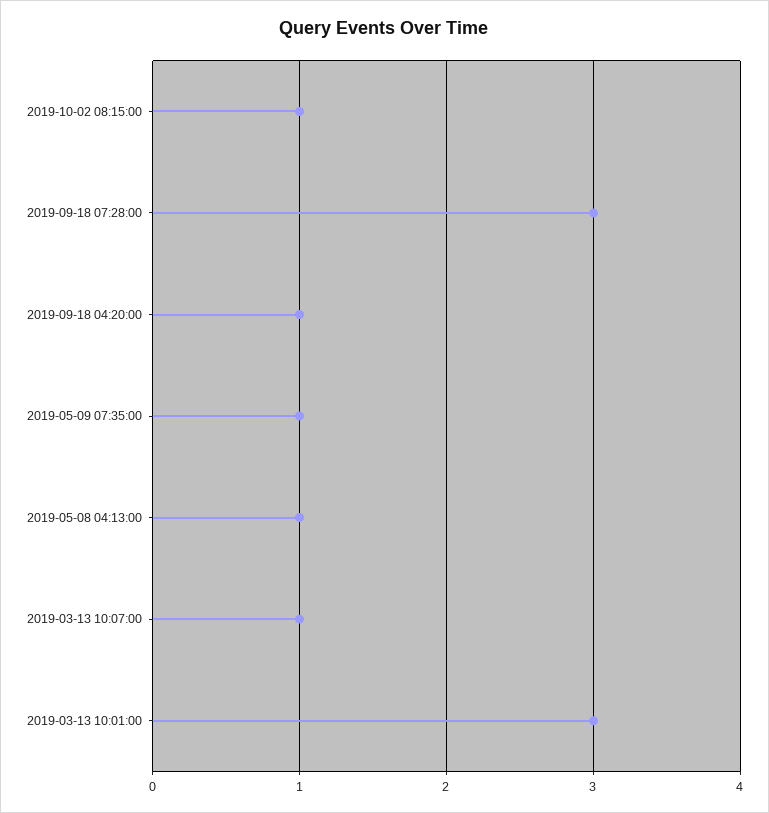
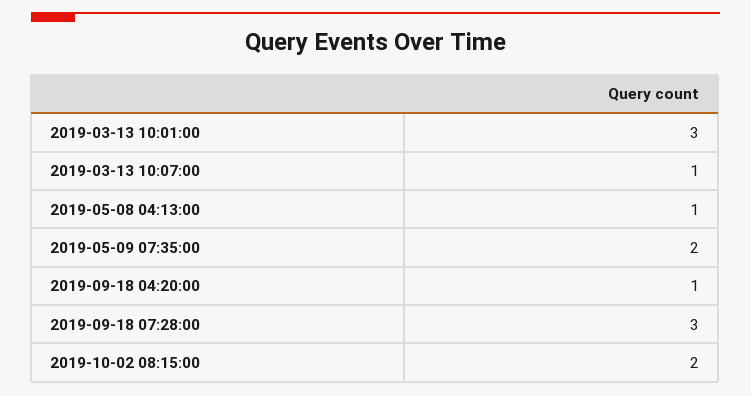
  {
-   "2019-10-02 08:15:00": 1,
+   "2019-10-02 08:15:00": 2,
    "2019-09-18 07:28:00": 3,
    "2019-09-18 04:20:00": 1,
-   "2019-05-09 07:35:00": 1,
+   "2019-05-09 07:35:00": 2,
    "2019-05-08 04:13:00": 1,
    "2019-03-13 10:07:00": 1,
    "2019-03-13 10:01:00": 3
  }

